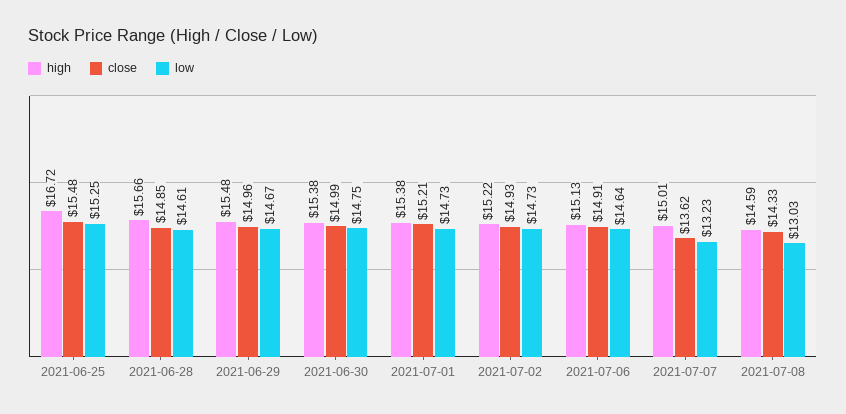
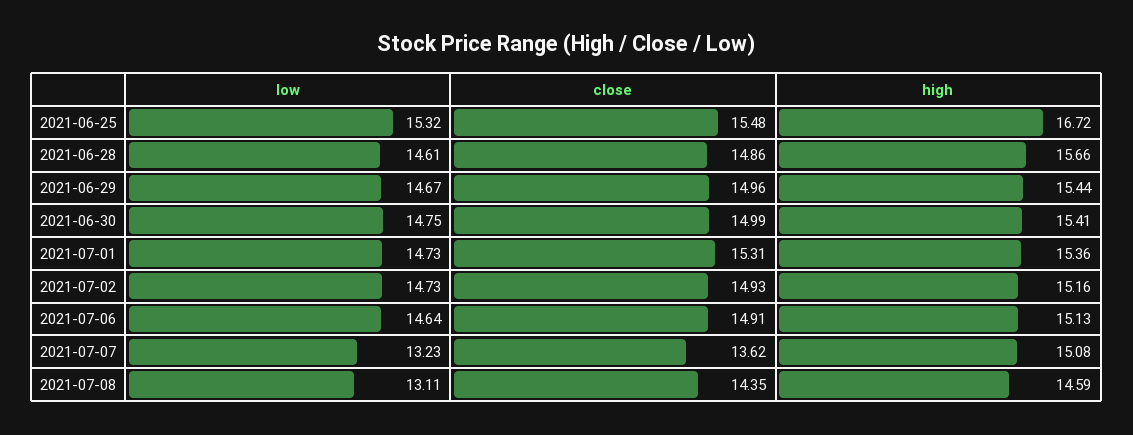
  {
    "high": {
      "2021-06-25": 16.72,
      "2021-06-28": 15.66,
-     "2021-06-29": 15.48,
+     "2021-06-29": 15.44,
-     "2021-06-30": 15.38,
+     "2021-06-30": 15.41,
-     "2021-07-01": 15.38,
+     "2021-07-01": 15.36,
-     "2021-07-02": 15.22,
+     "2021-07-02": 15.16,
      "2021-07-06": 15.13,
-     "2021-07-07": 15.01,
+     "2021-07-07": 15.08,
      "2021-07-08": 14.59
    },
    "close": {
      "2021-06-25": 15.48,
-     "2021-06-28": 14.85,
+     "2021-06-28": 14.86,
      "2021-06-29": 14.96,
      "2021-06-30": 14.99,
-     "2021-07-01": 15.21,
+     "2021-07-01": 15.31,
      "2021-07-02": 14.93,
      "2021-07-06": 14.91,
      "2021-07-07": 13.62,
-     "2021-07-08": 14.33
+     "2021-07-08": 14.35
    },
    "low": {
-     "2021-06-25": 15.25,
+     "2021-06-25": 15.32,
      "2021-06-28": 14.61,
      "2021-06-29": 14.67,
      "2021-06-30": 14.75,
      "2021-07-01": 14.73,
      "2021-07-02": 14.73,
      "2021-07-06": 14.64,
      "2021-07-07": 13.23,
-     "2021-07-08": 13.03
+     "2021-07-08": 13.11
    }
  }

